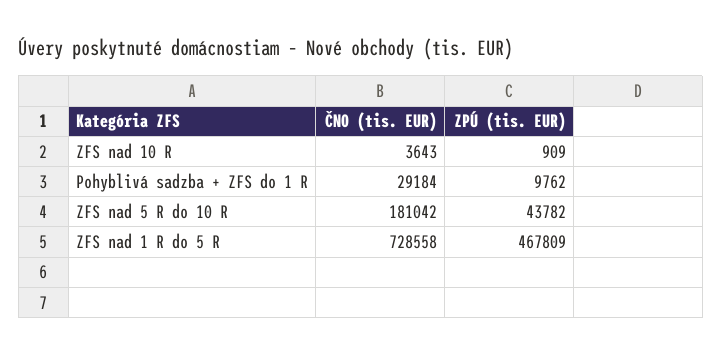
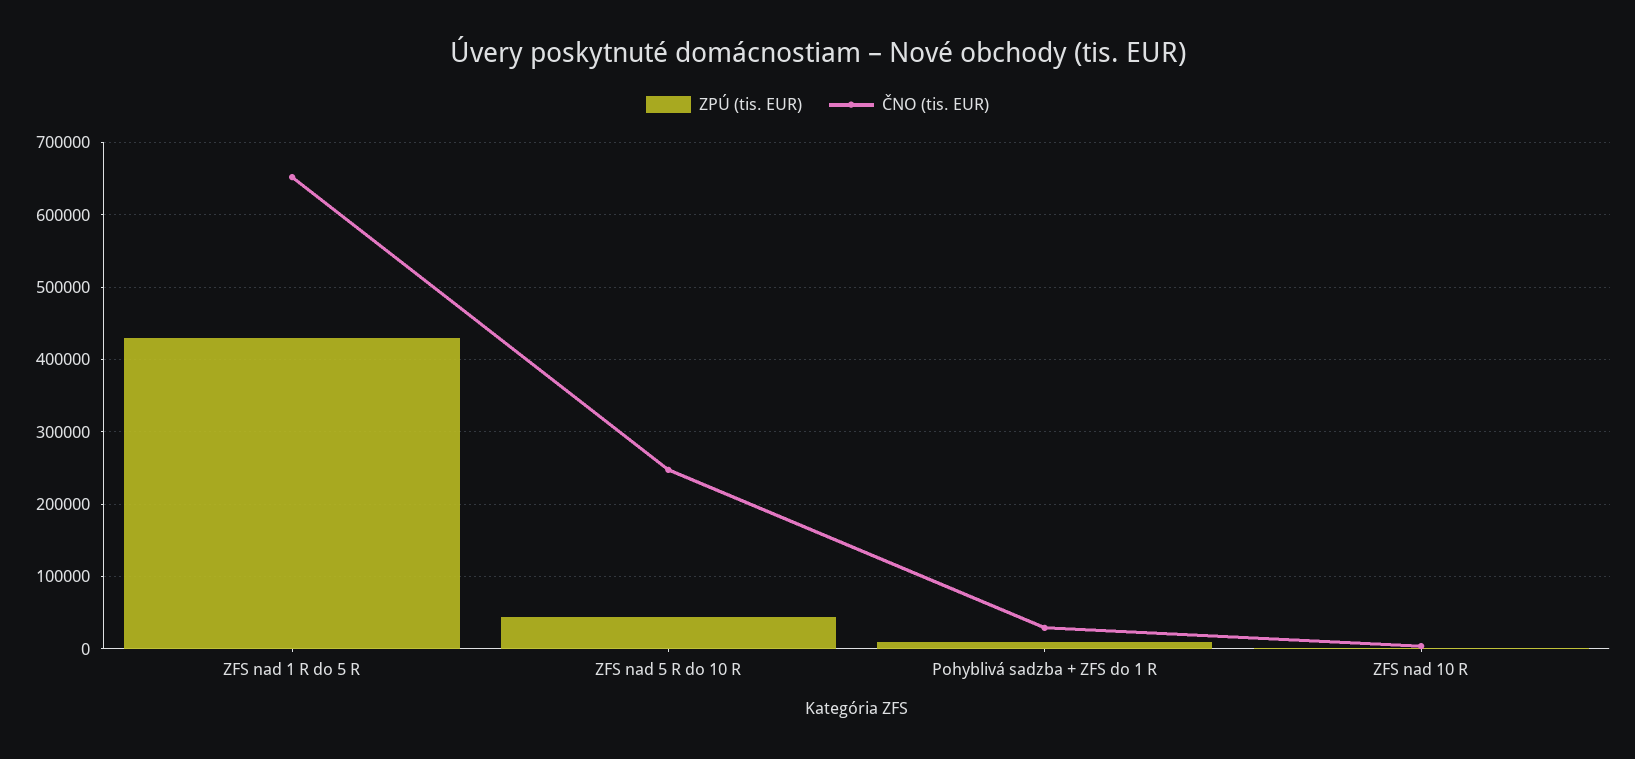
  {
    "ČNO (tis. EUR)": {
      "ZFS nad 10 R": 3643,
      "Pohyblivá sadzba + ZFS do 1 R": 29184,
-     "ZFS nad 5 R do 10 R": 181042,
+     "ZFS nad 5 R do 10 R": 250000,
-     "ZFS nad 1 R do 5 R": 728558
+     "ZFS nad 1 R do 5 R": 650000
    },
    "ZPÚ (tis. EUR)": {
      "ZFS nad 10 R": 909,
      "Pohyblivá sadzba + ZFS do 1 R": 9762,
      "ZFS nad 5 R do 10 R": 43782,
-     "ZFS nad 1 R do 5 R": 467809
+     "ZFS nad 1 R do 5 R": 430000
    }
  }

